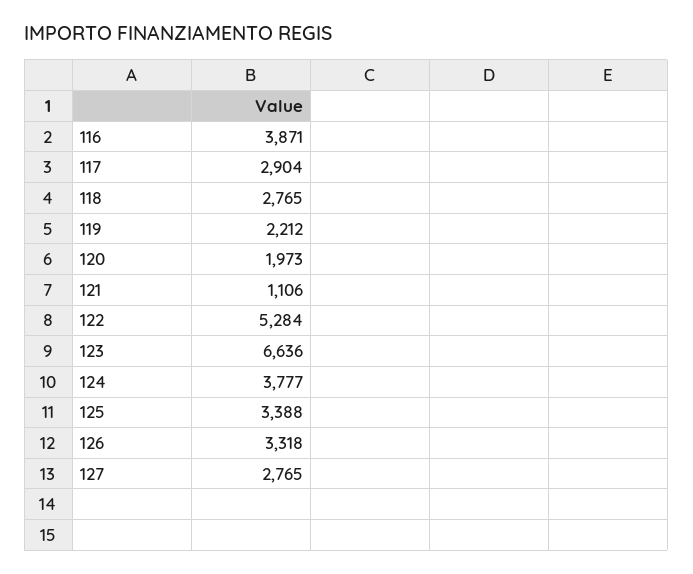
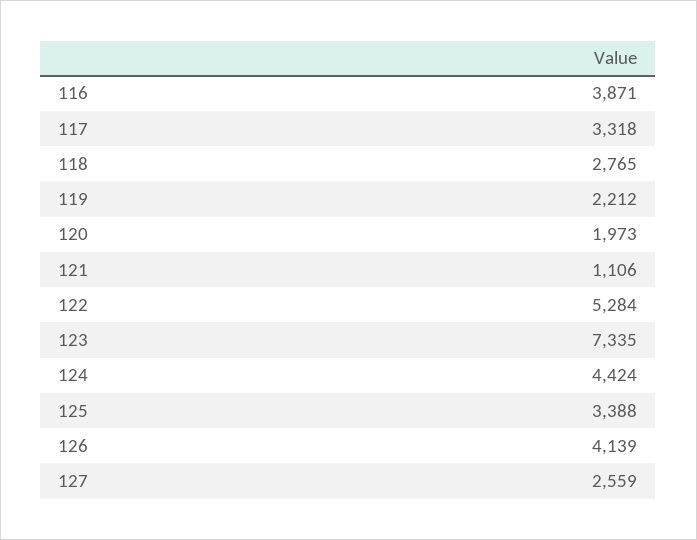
  {
    "116": 3871,
-   "117": 2904,
+   "117": 3318,
    "118": 2765,
    "119": 2212,
    "120": 1973,
    "121": 1106,
    "122": 5284,
-   "123": 6636,
+   "123": 7335,
-   "124": 3777,
+   "124": 4424,
    "125": 3388,
-   "126": 3318,
+   "126": 4139,
-   "127": 2765
+   "127": 2559
  }

